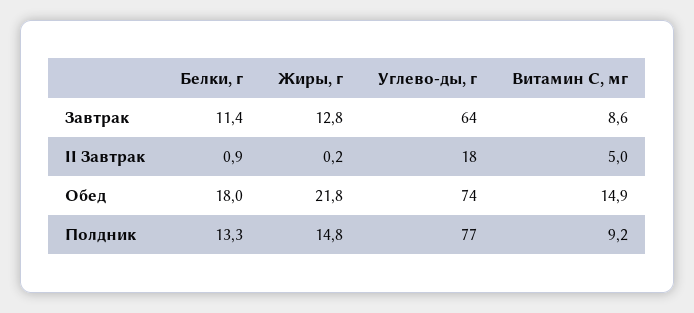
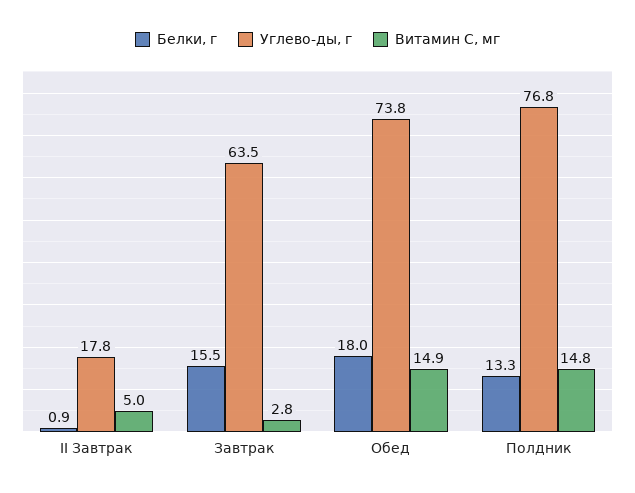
  {
    "Белки, г": {
-     "Завтрак": 11.4,
+     "Завтрак": 15.5,
      "II Завтрак": 0.9,
      "Обед": 18,
      "Полдник": 13.3
    },
-   "Жиры, г": {
-     "Завтрак": 12.8,
-     "II Завтрак": 0.2,
-     "Обед": 21.8,
-     "Полдник": 14.8
-   },
    "Углево-ды, г": {
      "Завтрак": 63.5,
      "II Завтрак": 17.8,
      "Обед": 73.8,
      "Полдник": 76.8
    },
    "Витамин С, мг": {
-     "Завтрак": 8.6,
+     "Завтрак": 2.8,
      "II Завтрак": 5,
      "Обед": 14.9,
-     "Полдник": 9.2
+     "Полдник": 14.8
    }
  }

